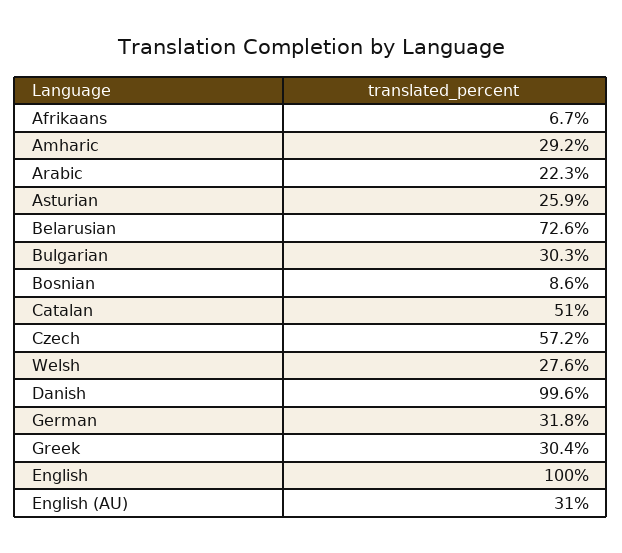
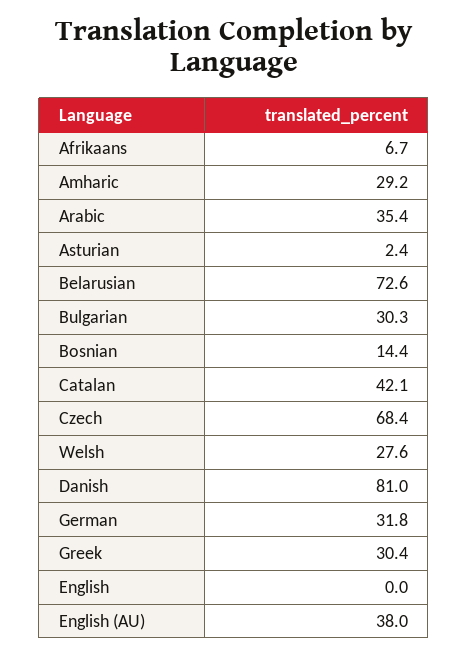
  {
    "Afrikaans": 6.7,
    "Amharic": 29.2,
-   "Arabic": 22.3,
+   "Arabic": 35.4,
-   "Asturian": 25.9,
+   "Asturian": 2.4,
    "Belarusian": 72.6,
    "Bulgarian": 30.3,
-   "Bosnian": 8.6,
+   "Bosnian": 14.4,
-   "Catalan": 51,
+   "Catalan": 42.1,
-   "Czech": 57.2,
+   "Czech": 68.4,
    "Welsh": 27.6,
-   "Danish": 99.6,
+   "Danish": 81,
    "German": 31.8,
    "Greek": 30.4,
-   "English": 100,
+   "English": 0,
-   "English (AU)": 31
+   "English (AU)": 38
  }

